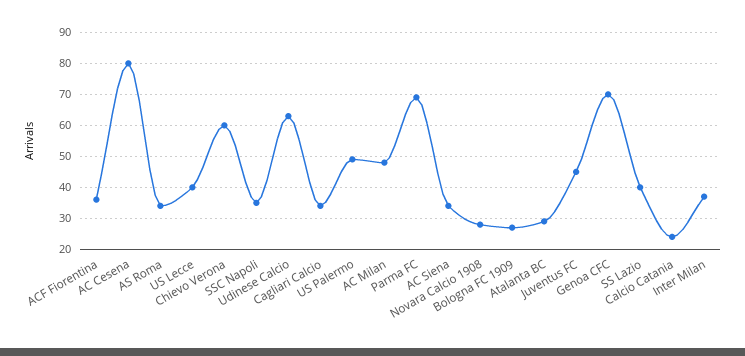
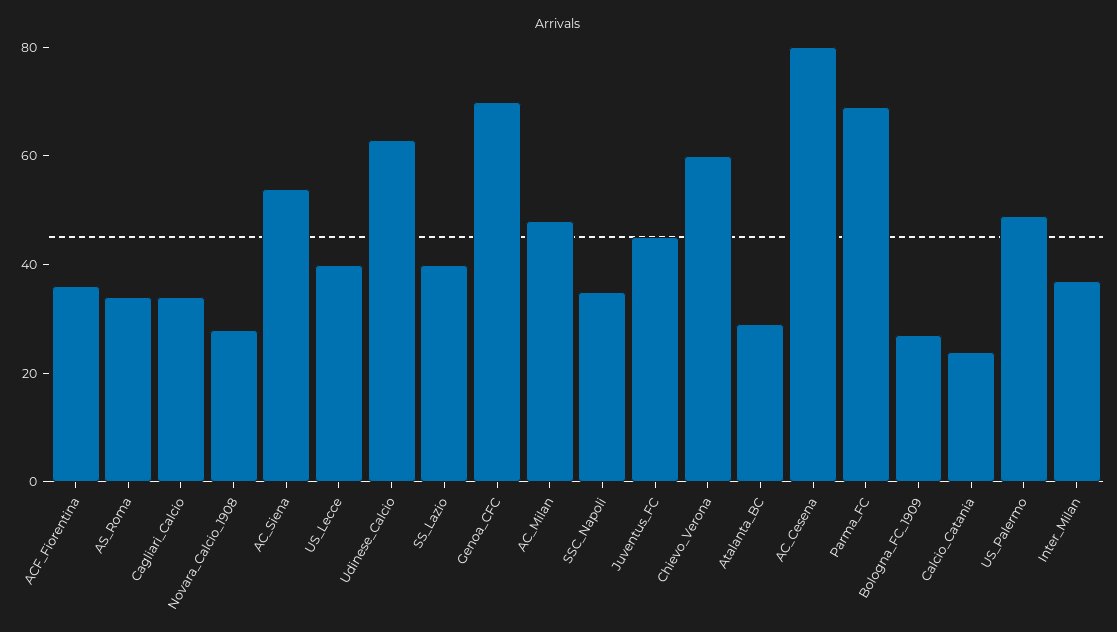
  {
    "ACF Fiorentina": 35,
    "AC Cesena": 80,
    "AS Roma": 35,
    "US Lecce": 40,
    "Chievo Verona": 60,
    "SSC Napoli": 35,
    "Udinese Calcio": 65,
    "Cagliari Calcio": 35,
    "US Palermo": 50,
    "AC Milan": 50,
    "Parma FC": 70,
-   "AC Siena": 35,
+   "AC Siena": 55,
    "Novara Calcio 1908": 30,
    "Bologna FC 1909": 25,
    "Atalanta BC": 30,
    "Juventus FC": 45,
    "Genoa CFC": 70,
    "SS Lazio": 40,
    "Calcio Catania": 25,
    "Inter Milan": 35
  }

